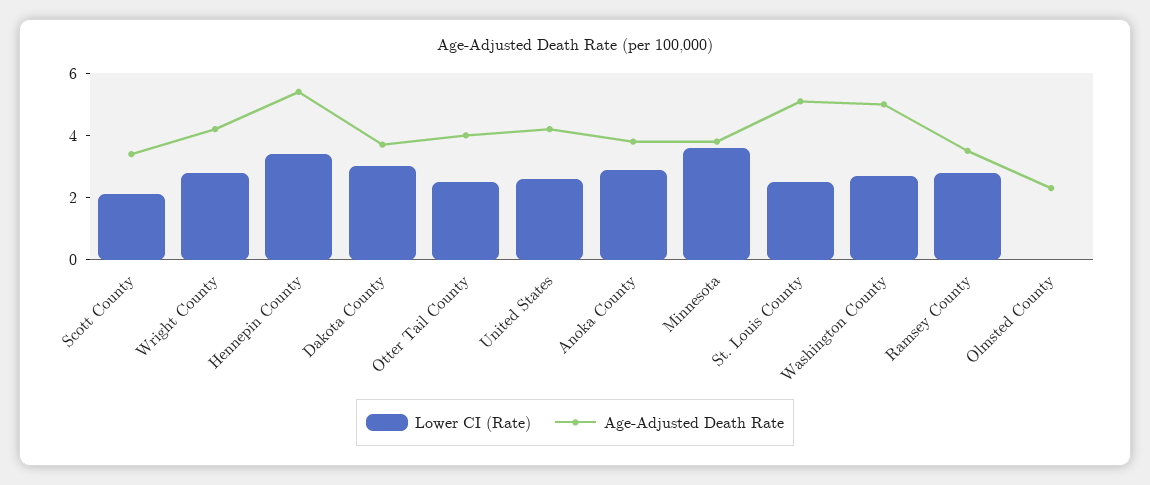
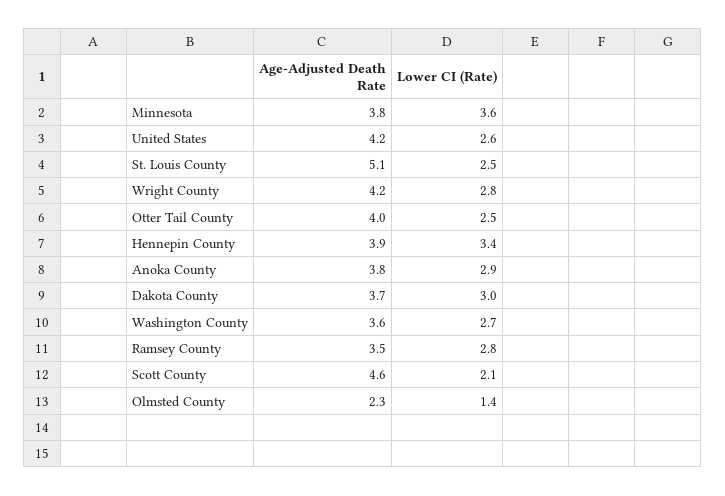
  {
    "Lower CI (Rate)": {
      "Scott County": 2.1,
      "Wright County": 2.8,
      "Hennepin County": 3.4,
      "Dakota County": 3,
      "Otter Tail County": 2.5,
      "United States": 2.6,
      "Anoka County": 2.9,
      "Minnesota": 3.6,
      "St. Louis County": 2.5,
      "Washington County": 2.7,
      "Ramsey County": 2.8,
-     "Olmsted County": 0
+     "Olmsted County": 1.4
    },
    "Age-Adjusted Death Rate": {
-     "Scott County": 3.5,
+     "Scott County": 4.6,
      "Wright County": 4.2,
-     "Hennepin County": 5.5,
+     "Hennepin County": 3.9,
      "Dakota County": 3.7,
      "Otter Tail County": 4,
      "United States": 4.2,
      "Anoka County": 3.8,
      "Minnesota": 3.8,
      "St. Louis County": 5.1,
-     "Washington County": 5,
+     "Washington County": 3.6,
      "Ramsey County": 3.5,
      "Olmsted County": 2.3
    }
  }

